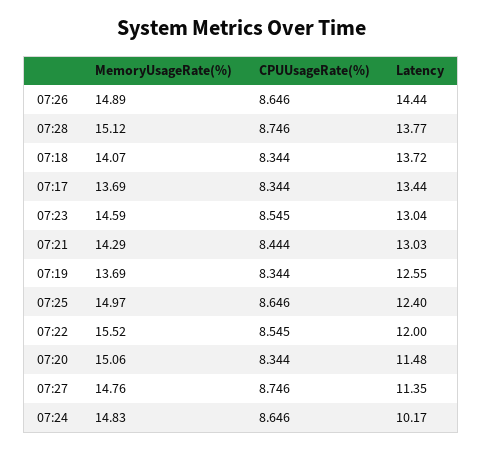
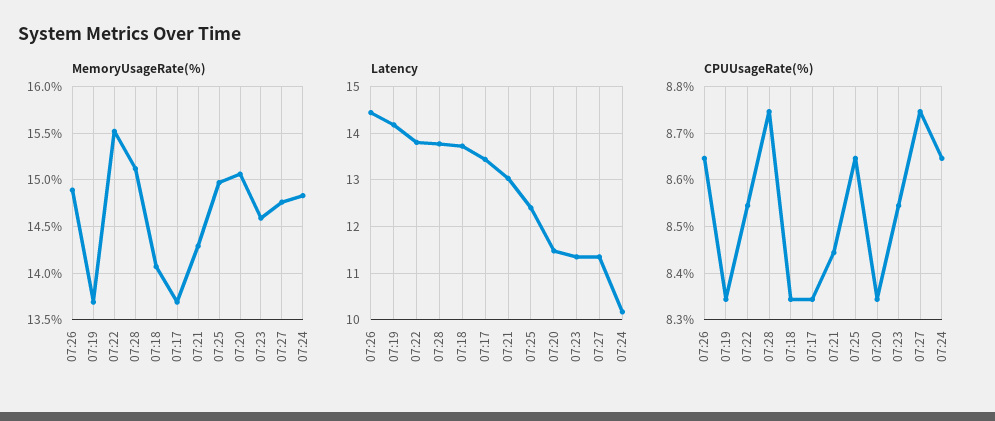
  {
    "MemoryUsageRate(%)": {
      "07:26": 14.89,
      "07:28": 15.12,
      "07:18": 14.07,
      "07:17": 13.69,
      "07:23": 14.59,
      "07:21": 14.29,
      "07:19": 13.69,
      "07:25": 14.97,
      "07:22": 15.52,
      "07:20": 15.06,
      "07:27": 14.76,
      "07:24": 14.83
    },
    "CPUUsageRate(%)": {
      "07:26": 8.646,
      "07:28": 8.746,
      "07:18": 8.344,
      "07:17": 8.344,
      "07:23": 8.545,
      "07:21": 8.444,
      "07:19": 8.344,
      "07:25": 8.646,
      "07:22": 8.545,
      "07:20": 8.344,
      "07:27": 8.746,
      "07:24": 8.646
    },
    "Latency": {
      "07:26": 14.44,
      "07:28": 13.77,
      "07:18": 13.72,
      "07:17": 13.44,
-     "07:23": 13.04,
+     "07:23": 11.4,
      "07:21": 13.03,
-     "07:19": 12.55,
+     "07:19": 14.2,
      "07:25": 12.4,
-     "07:22": 12,
+     "07:22": 13.8,
      "07:20": 11.48,
      "07:27": 11.35,
      "07:24": 10.17
    }
  }

